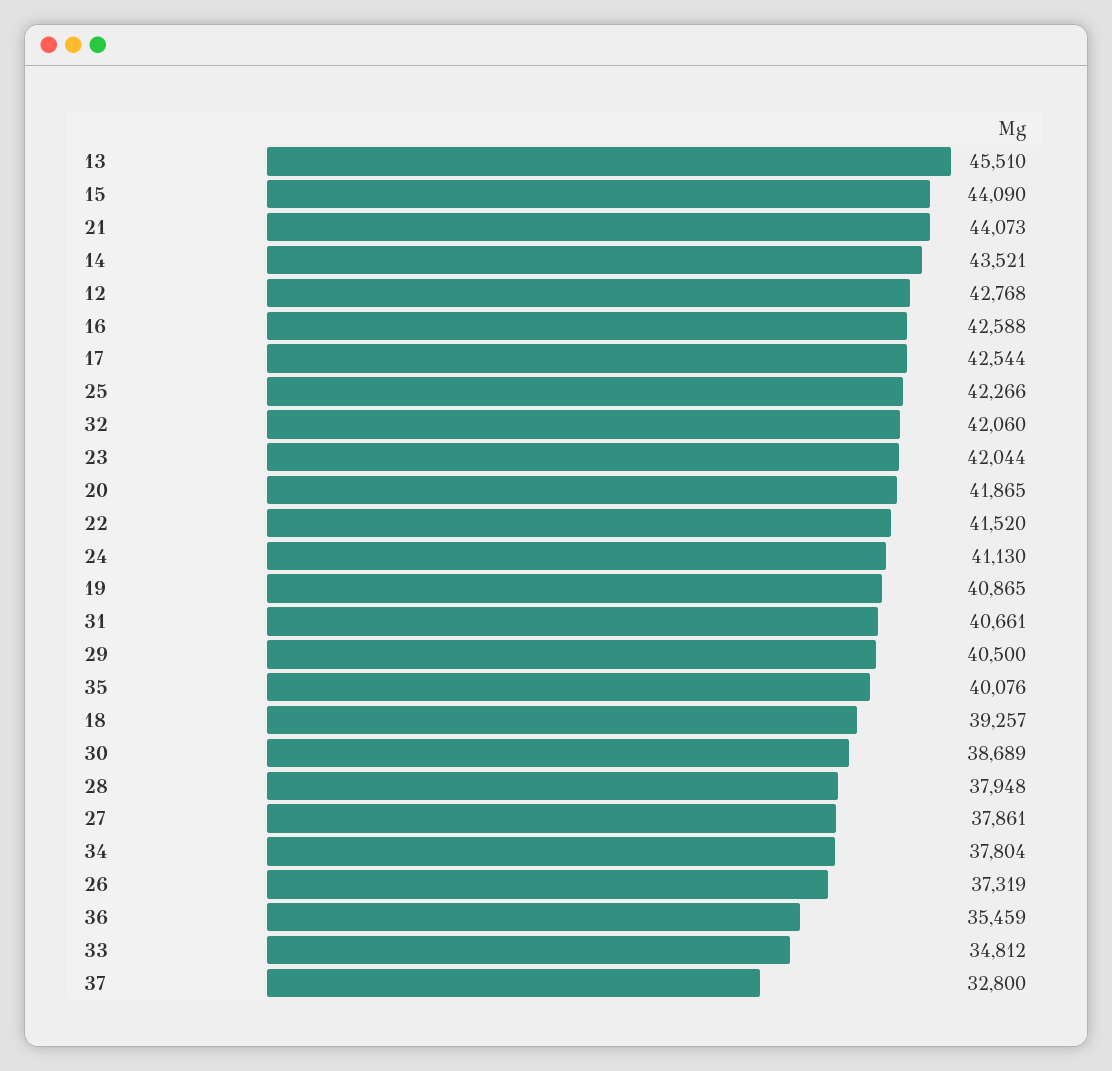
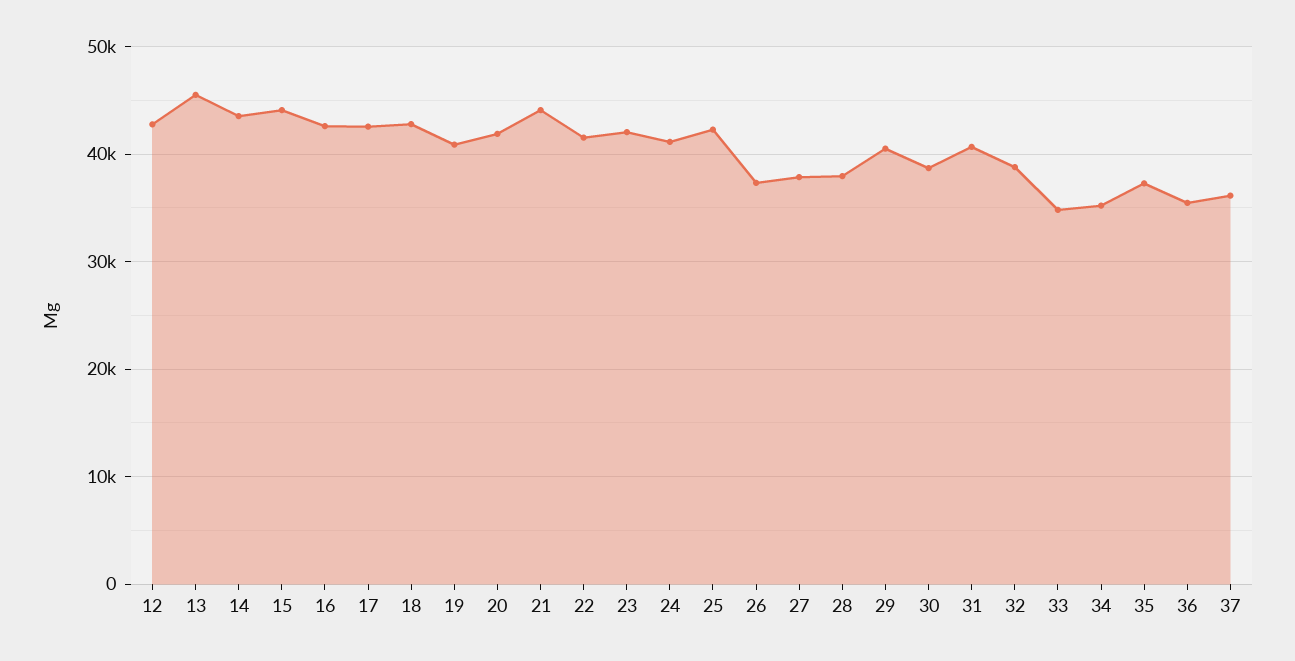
  {
    "13": 45510,
    "15": 44090,
    "21": 44073,
    "14": 43521,
    "12": 42768,
    "16": 42588,
    "17": 42544,
    "25": 42266,
-   "32": 42060,
+   "32": 39000,
    "23": 42044,
    "20": 41865,
    "22": 41520,
    "24": 41130,
    "19": 40865,
    "31": 40661,
    "29": 40500,
-   "35": 40076,
+   "35": 37000,
-   "18": 39257,
+   "18": 43000,
    "30": 38689,
    "28": 37948,
    "27": 37861,
-   "34": 37804,
+   "34": 35000,
    "26": 37319,
    "36": 35459,
    "33": 34812,
-   "37": 32800
+   "37": 36000
  }

